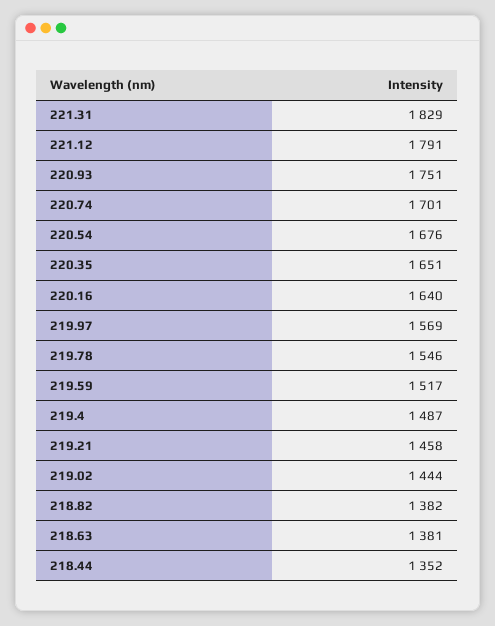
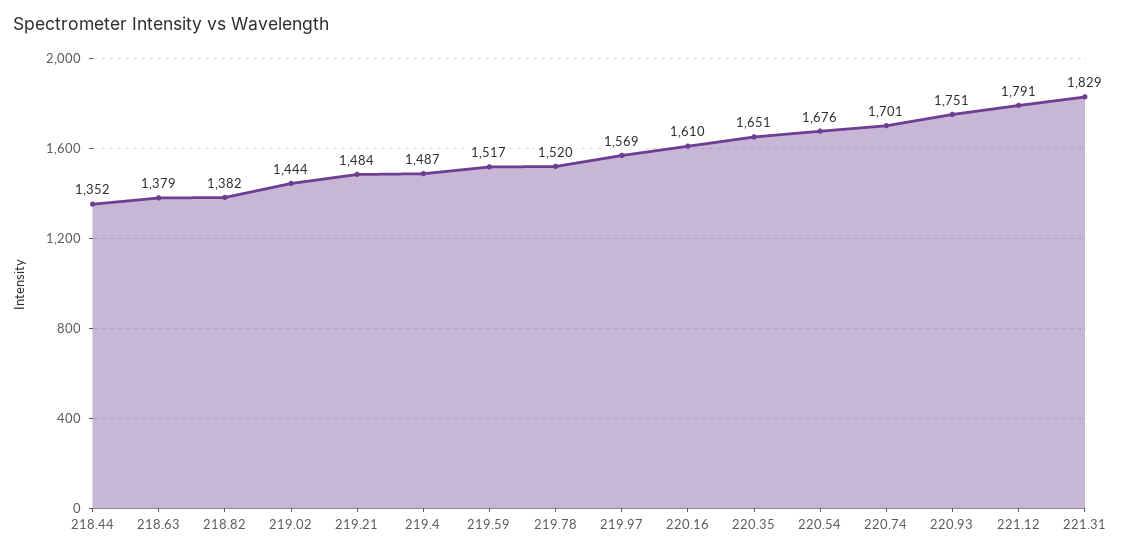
  {
    "221.31": 1829,
    "221.12": 1791,
    "220.93": 1751,
    "220.74": 1701,
    "220.54": 1676,
    "220.35": 1651,
-   "220.16": 1640,
+   "220.16": 1610,
    "219.97": 1569,
-   "219.78": 1546,
+   "219.78": 1520,
    "219.59": 1517,
    "219.4": 1487,
-   "219.21": 1458,
+   "219.21": 1484,
    "219.02": 1444,
    "218.82": 1382,
-   "218.63": 1381,
+   "218.63": 1379,
    "218.44": 1352
  }

